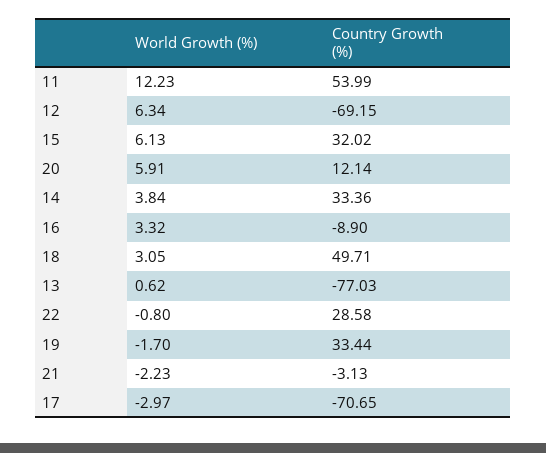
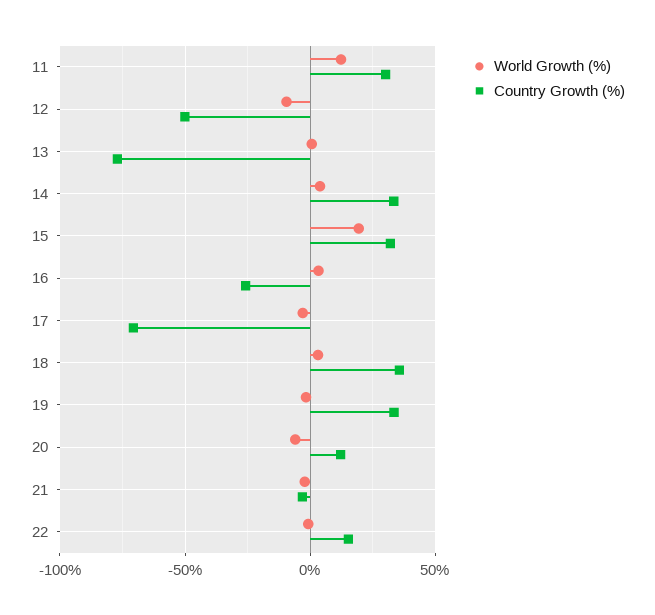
  {
    "World Growth (%)": {
      "11": 12.23,
-     "12": 6.34,
+     "12": -10,
-     "15": 6.13,
+     "15": 20,
-     "20": 5.91,
+     "20": -5,
      "14": 3.84,
      "16": 3.32,
      "18": 3.05,
      "13": 0.62,
      "22": -0.8,
      "19": -1.7,
      "21": -2.23,
      "17": -2.97
    },
    "Country Growth (%)": {
-     "11": 53.99,
+     "11": 30,
-     "12": -69.15,
+     "12": -50,
      "15": 32.02,
      "20": 12.14,
      "14": 33.36,
-     "16": -8.9,
+     "16": -25,
-     "18": 49.71,
+     "18": 35,
      "13": -77.03,
-     "22": 28.58,
+     "22": 15,
      "19": 33.44,
      "21": -3.13,
      "17": -70.65
    }
  }

